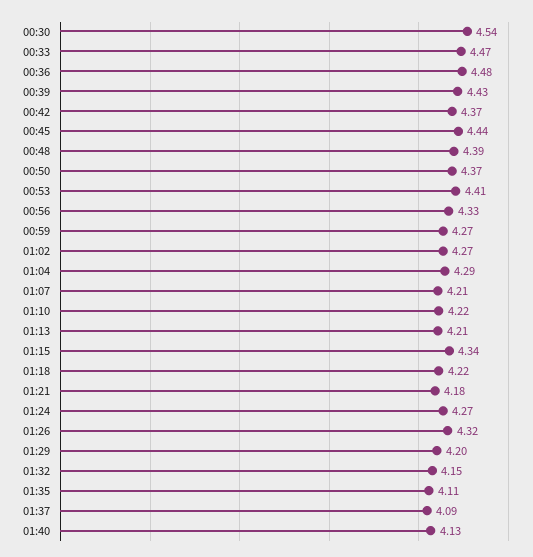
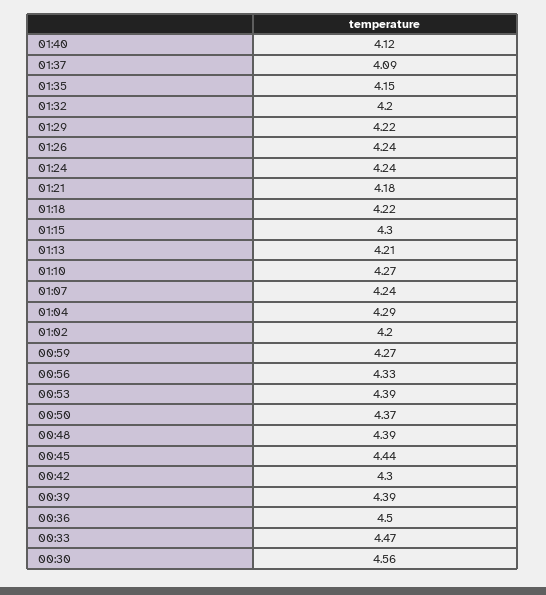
  {
-   "00:30": 4.54,
+   "00:30": 4.56,
    "00:33": 4.47,
-   "00:36": 4.48,
+   "00:36": 4.5,
-   "00:39": 4.43,
+   "00:39": 4.39,
-   "00:42": 4.37,
+   "00:42": 4.3,
    "00:45": 4.44,
    "00:48": 4.39,
    "00:50": 4.37,
-   "00:53": 4.41,
+   "00:53": 4.39,
    "00:56": 4.33,
    "00:59": 4.27,
-   "01:02": 4.27,
+   "01:02": 4.2,
    "01:04": 4.29,
-   "01:07": 4.21,
+   "01:07": 4.24,
-   "01:10": 4.22,
+   "01:10": 4.27,
    "01:13": 4.21,
-   "01:15": 4.34,
+   "01:15": 4.3,
    "01:18": 4.22,
    "01:21": 4.18,
-   "01:24": 4.27,
+   "01:24": 4.24,
-   "01:26": 4.32,
+   "01:26": 4.24,
-   "01:29": 4.2,
+   "01:29": 4.22,
-   "01:32": 4.15,
+   "01:32": 4.2,
-   "01:35": 4.11,
+   "01:35": 4.15,
    "01:37": 4.09,
-   "01:40": 4.13
+   "01:40": 4.12
  }

